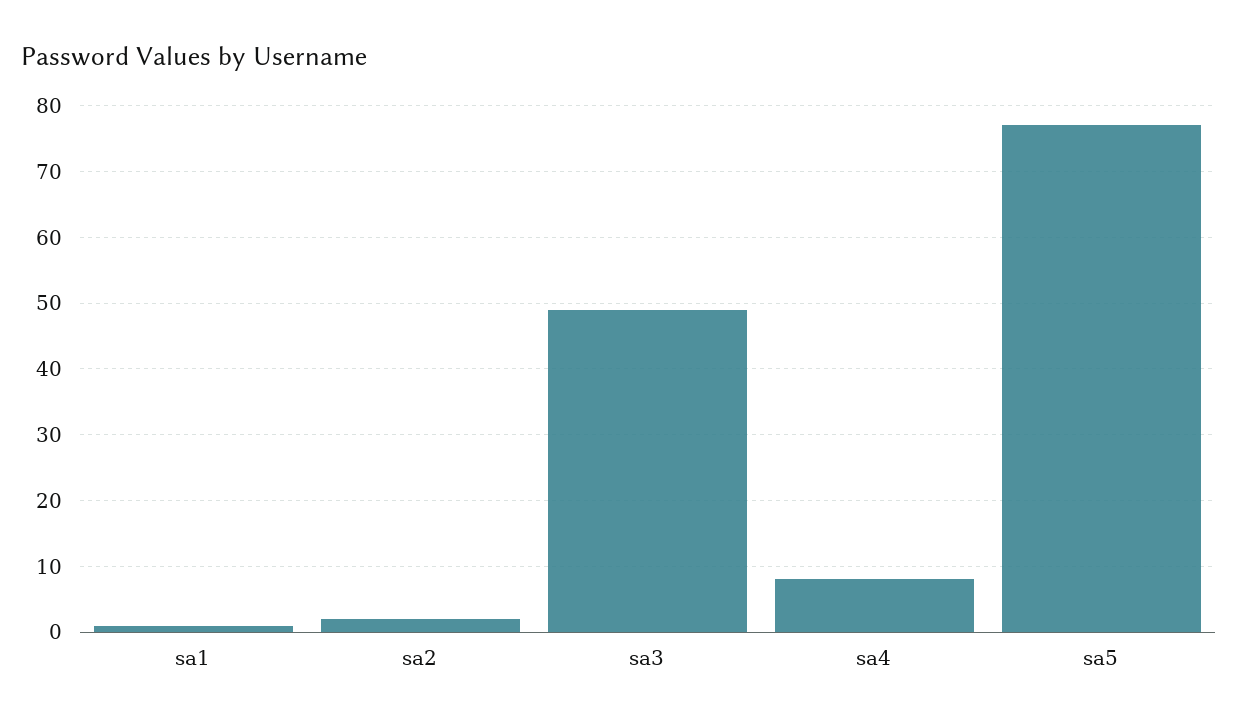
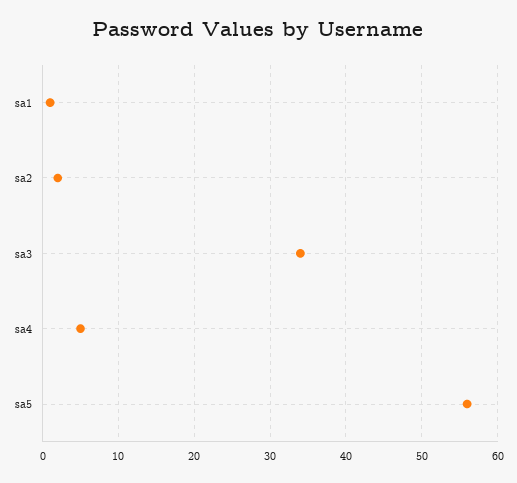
  {
    "sa1": 1,
    "sa2": 2,
-   "sa3": 49,
+   "sa3": 34,
-   "sa4": 8,
+   "sa4": 5,
-   "sa5": 77
+   "sa5": 56
  }

